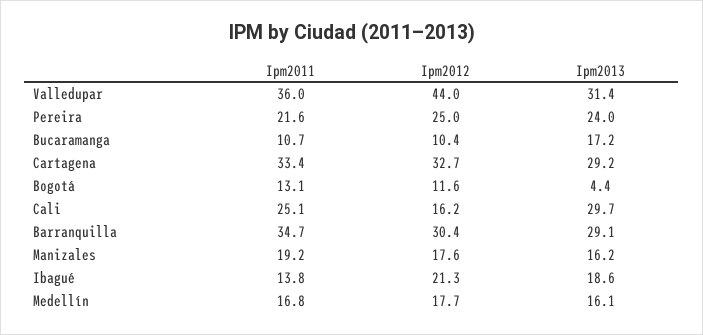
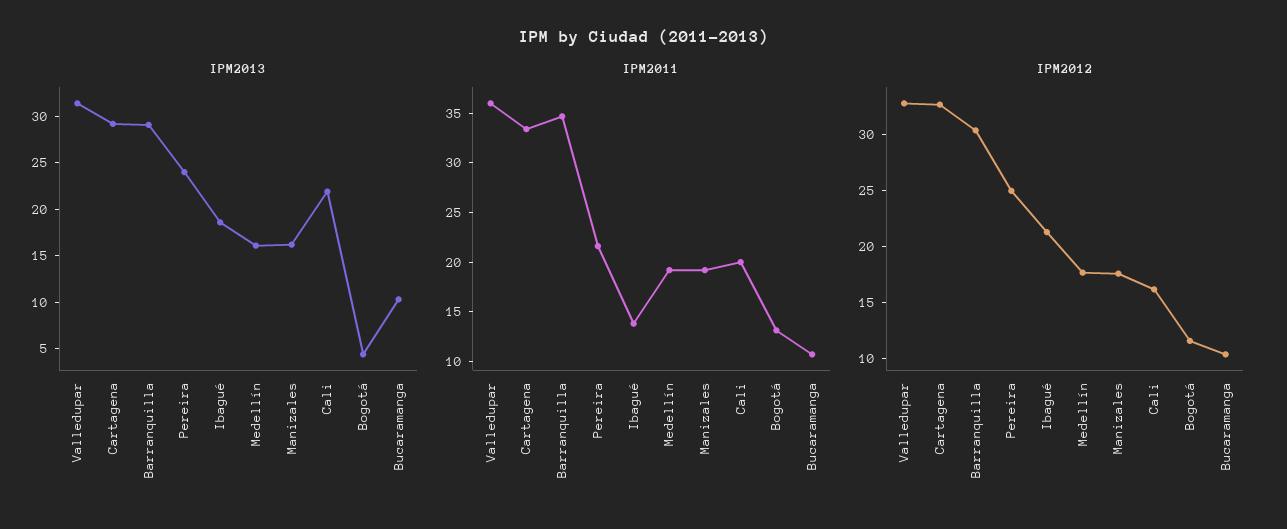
  {
    "Ipm2011": {
      "Valledupar": 36,
      "Pereira": 21.6,
      "Bucaramanga": 10.7,
      "Cartagena": 33.4,
      "Bogotá": 13.1,
-     "Cali": 25.1,
+     "Cali": 20,
      "Barranquilla": 34.7,
      "Manizales": 19.2,
      "Ibagué": 13.8,
-     "Medellín": 16.8
+     "Medellín": 19
    },
    "Ipm2012": {
-     "Valledupar": 44,
+     "Valledupar": 33,
      "Pereira": 25,
      "Bucaramanga": 10.4,
      "Cartagena": 32.7,
      "Bogotá": 11.6,
      "Cali": 16.2,
      "Barranquilla": 30.4,
      "Manizales": 17.6,
      "Ibagué": 21.3,
      "Medellín": 17.7
    },
    "Ipm2013": {
      "Valledupar": 31.4,
      "Pereira": 24,
-     "Bucaramanga": 17.2,
+     "Bucaramanga": 10,
      "Cartagena": 29.2,
      "Bogotá": 4.4,
-     "Cali": 29.7,
+     "Cali": 22,
      "Barranquilla": 29.1,
      "Manizales": 16.2,
      "Ibagué": 18.6,
      "Medellín": 16.1
    }
  }

